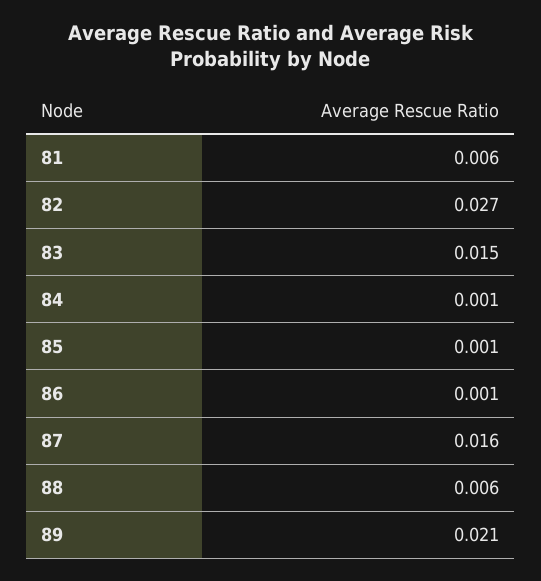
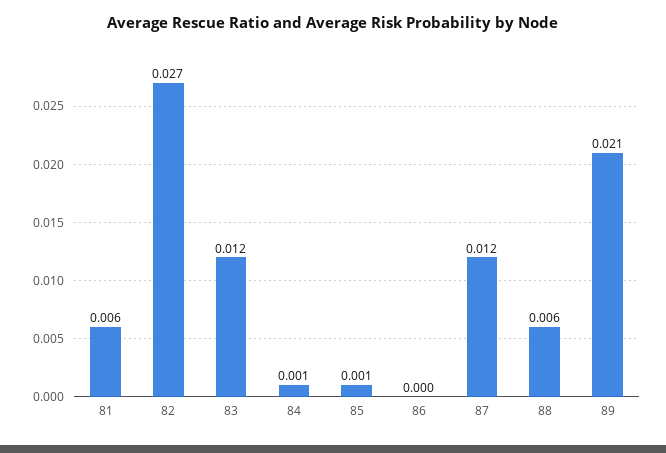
  {
    "81": 0.006,
    "82": 0.027,
-   "83": 0.015,
+   "83": 0.012,
    "84": 0.001,
    "85": 0.001,
-   "86": 0.001,
+   "86": 0,
-   "87": 0.016,
+   "87": 0.012,
    "88": 0.006,
    "89": 0.021
  }

